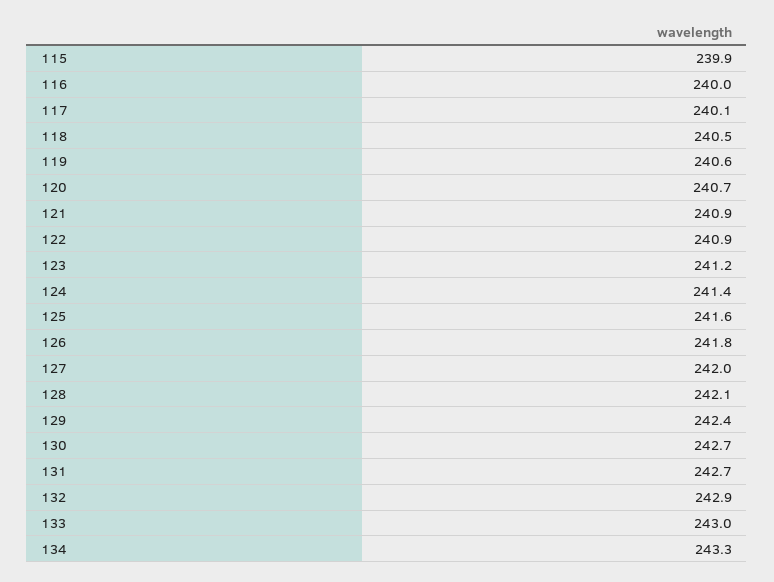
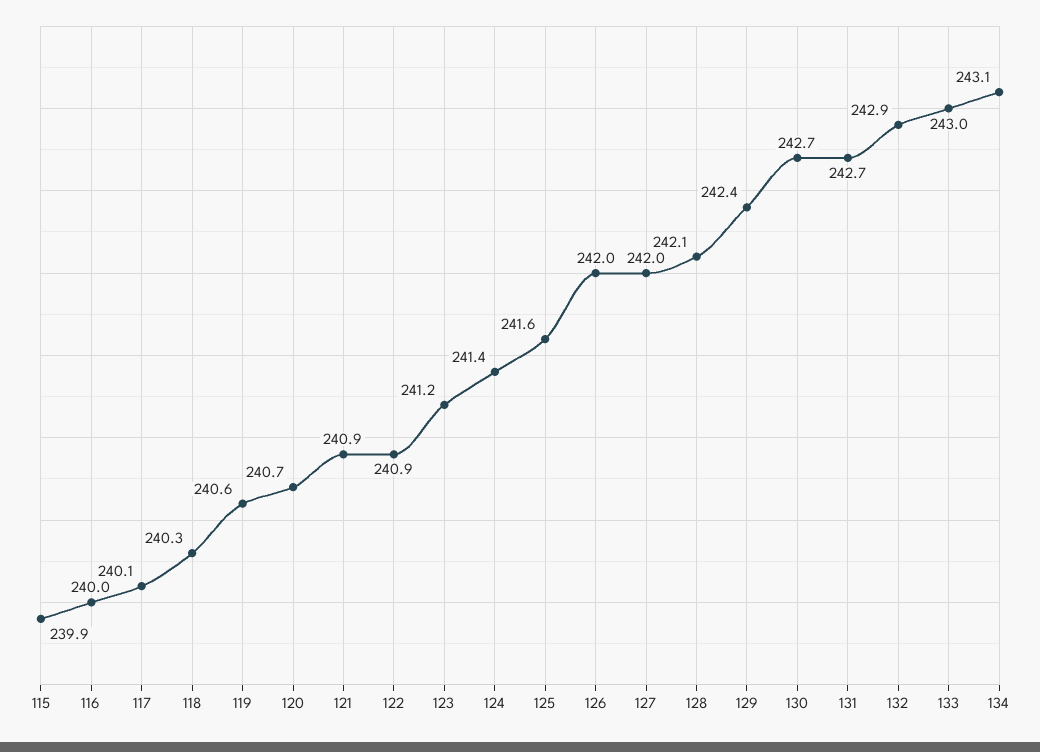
  {
    "115": 239.9,
    "116": 240,
    "117": 240.1,
-   "118": 240.5,
+   "118": 240.3,
    "119": 240.6,
    "120": 240.7,
    "121": 240.9,
    "122": 240.9,
    "123": 241.2,
    "124": 241.4,
    "125": 241.6,
-   "126": 241.8,
+   "126": 242,
    "127": 242,
    "128": 242.1,
    "129": 242.4,
    "130": 242.7,
    "131": 242.7,
    "132": 242.9,
    "133": 243,
-   "134": 243.3
+   "134": 243.1
  }

